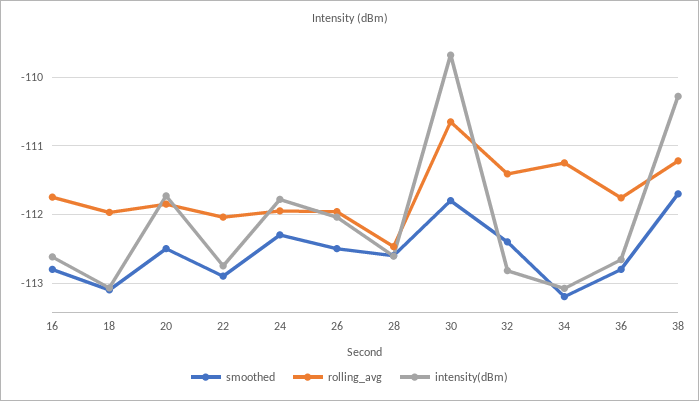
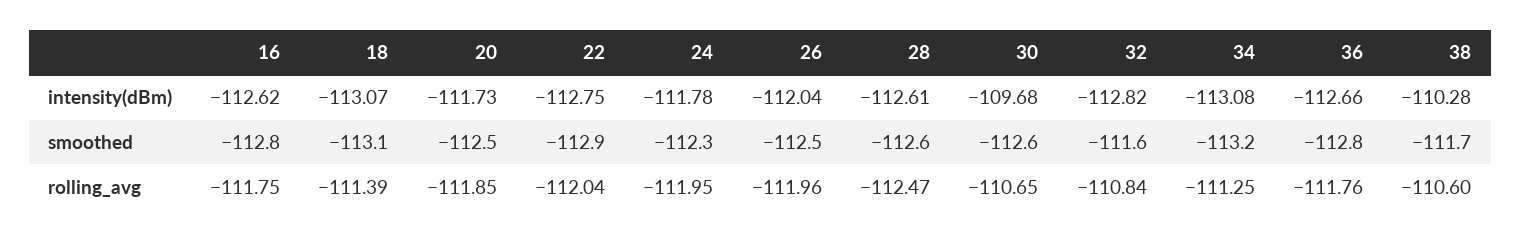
  {
    "smoothed": {
      "16": -112.8,
      "18": -113.1,
      "20": -112.5,
      "22": -112.9,
      "24": -112.3,
      "26": -112.5,
      "28": -112.6,
-     "30": -111.8,
+     "30": -112.6,
-     "32": -112.4,
+     "32": -111.6,
      "34": -113.2,
      "36": -112.8,
      "38": -111.7
    },
    "rolling_avg": {
      "16": -111.75,
-     "18": -112,
+     "18": -111.39,
      "20": -111.85,
      "22": -112.04,
      "24": -111.95,
      "26": -111.96,
      "28": -112.47,
      "30": -110.65,
-     "32": -111.4,
+     "32": -110.84,
      "34": -111.25,
      "36": -111.76,
-     "38": -111.2
+     "38": -110.6
    },
    "intensity(dBm)": {
      "16": -112.62,
      "18": -113.07,
      "20": -111.73,
      "22": -112.75,
      "24": -111.78,
      "26": -112.04,
      "28": -112.61,
      "30": -109.68,
      "32": -112.82,
      "34": -113.08,
      "36": -112.66,
      "38": -110.28
    }
  }

